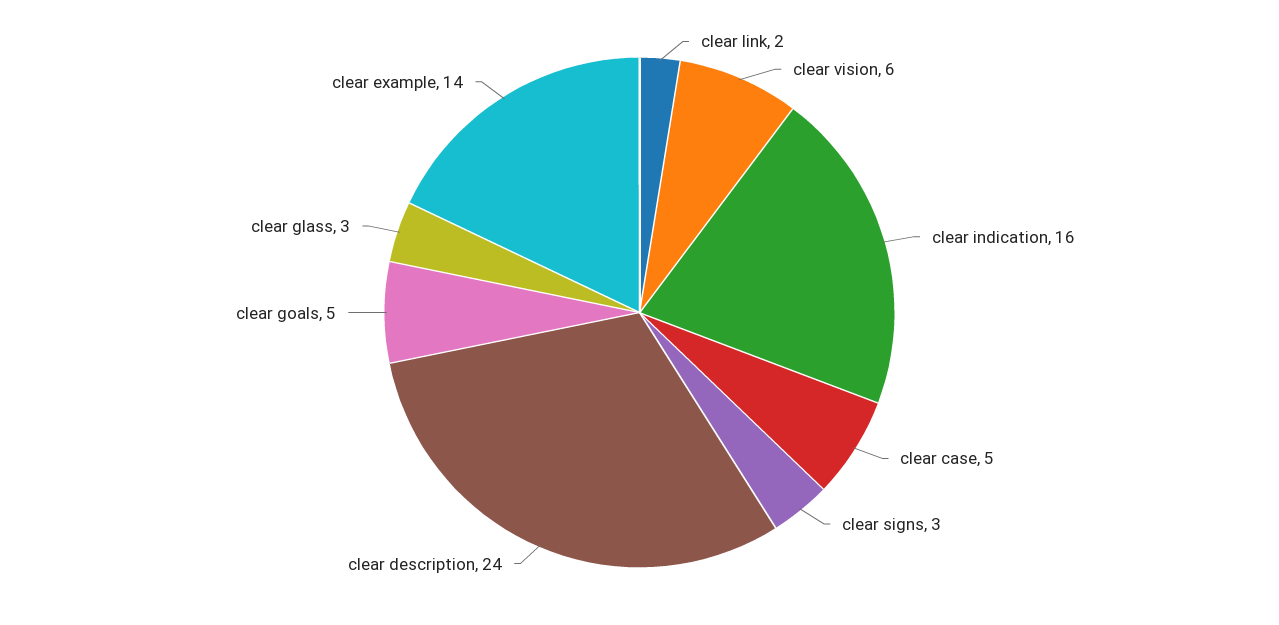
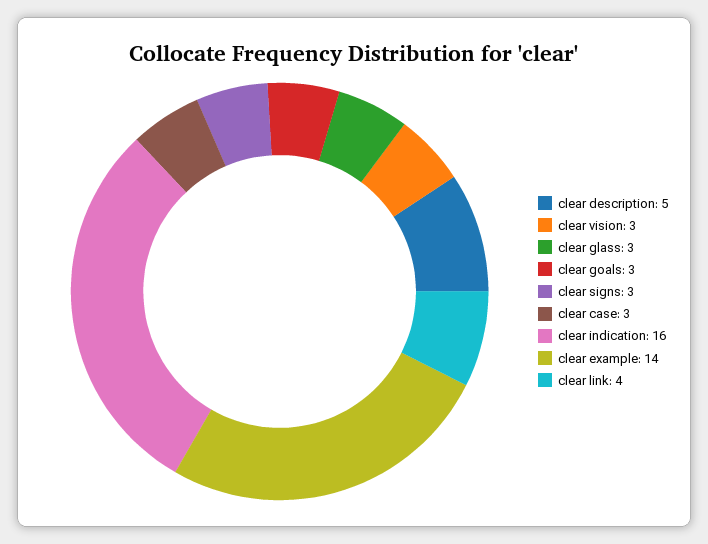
  {
-   "clear link": 2,
+   "clear link": 4,
-   "clear vision": 6,
+   "clear vision": 3,
    "clear indication": 16,
-   "clear case": 5,
+   "clear case": 3,
    "clear signs": 3,
-   "clear description": 24,
+   "clear description": 5,
-   "clear goals": 5,
+   "clear goals": 3,
    "clear glass": 3,
    "clear example": 14
  }

